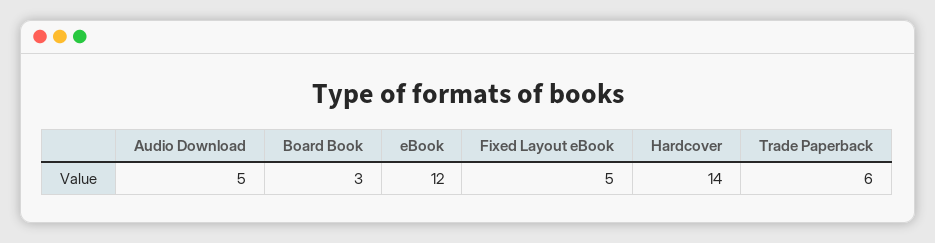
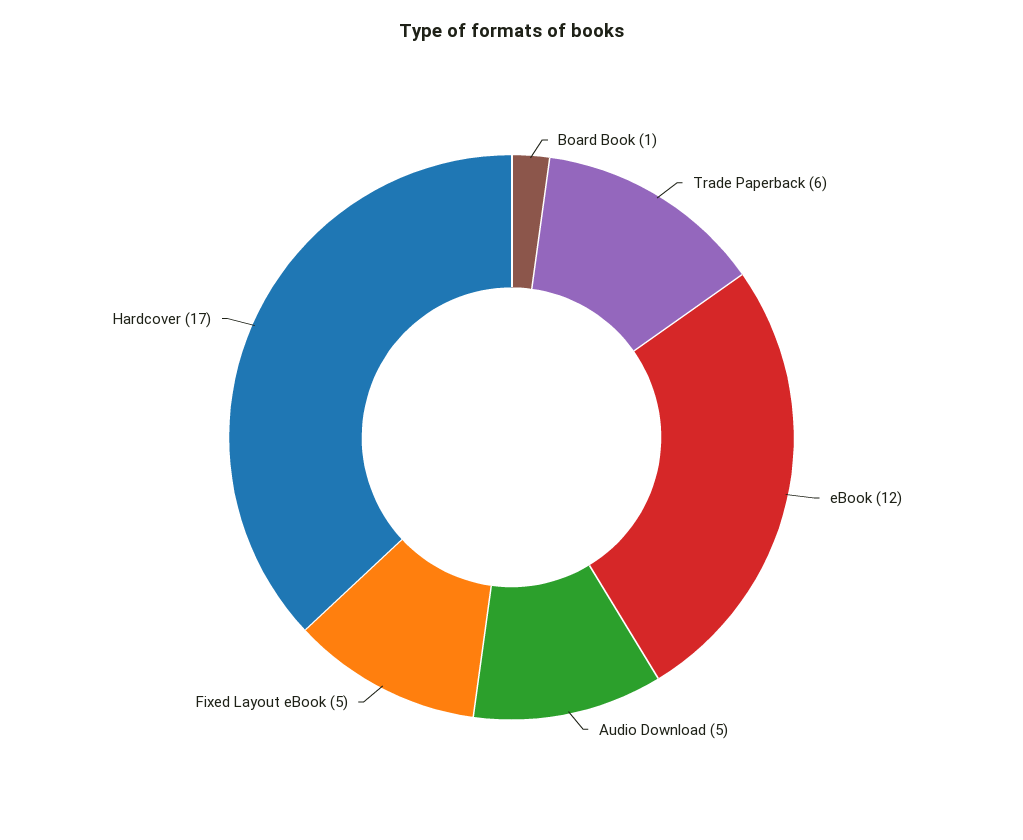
  {
    "Audio Download": 5,
-   "Board Book": 3,
+   "Board Book": 1,
    "eBook": 12,
    "Fixed Layout eBook": 5,
-   "Hardcover": 14,
+   "Hardcover": 17,
    "Trade Paperback": 6
  }

